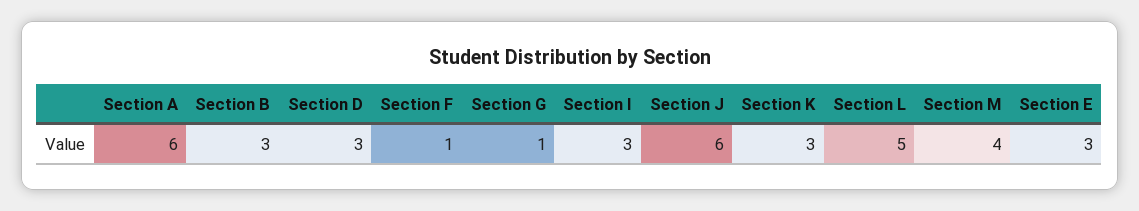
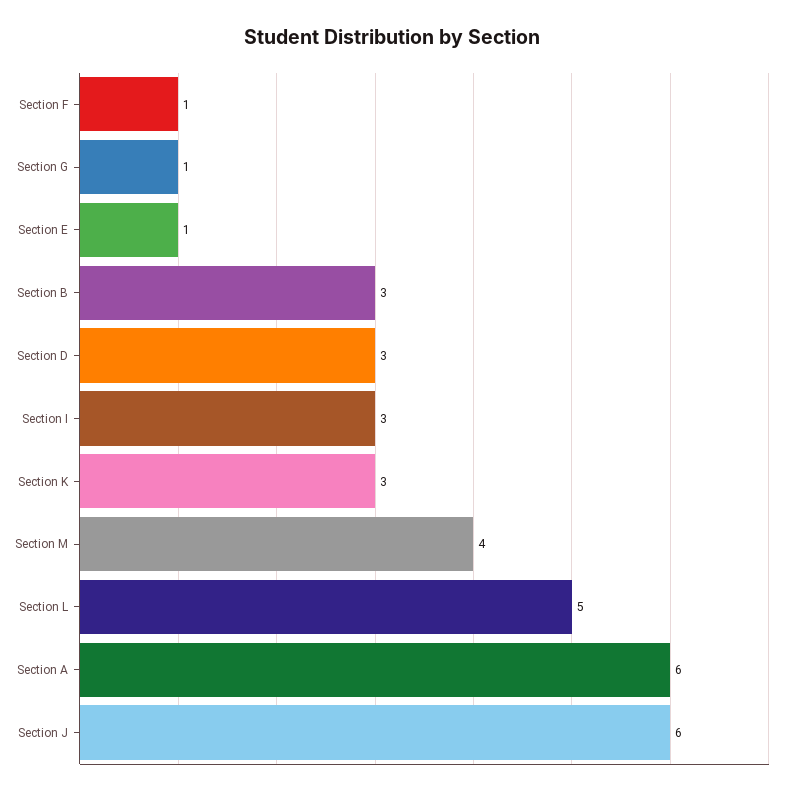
  {
    "Section A": 6,
    "Section B": 3,
    "Section D": 3,
    "Section F": 1,
    "Section G": 1,
    "Section I": 3,
    "Section J": 6,
    "Section K": 3,
    "Section L": 5,
    "Section M": 4,
-   "Section E": 3
+   "Section E": 1
  }

